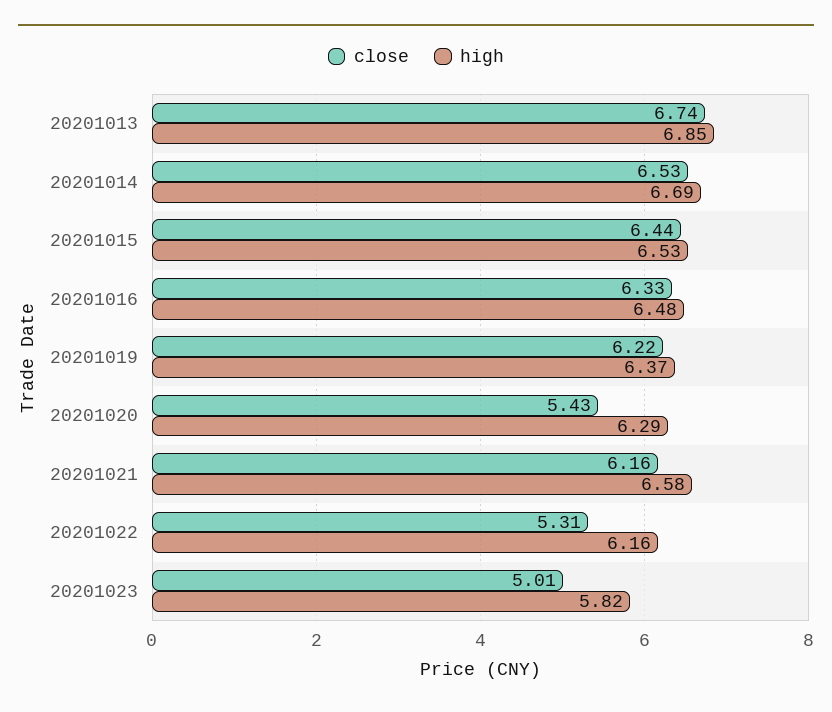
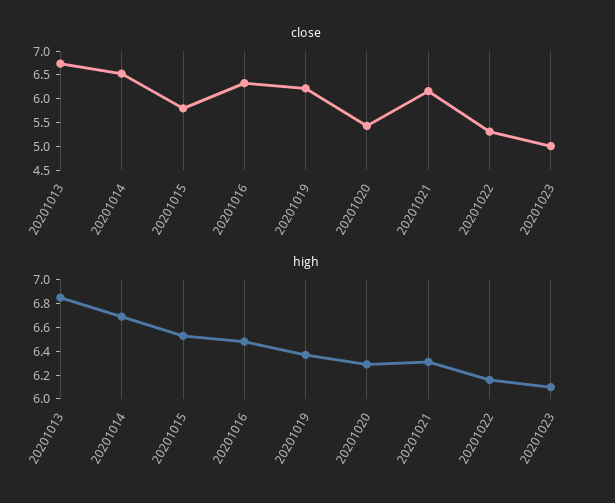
  {
    "close": {
      "20201013": 6.74,
      "20201014": 6.53,
-     "20201015": 6.44,
+     "20201015": 5.75,
      "20201016": 6.33,
      "20201019": 6.22,
      "20201020": 5.43,
      "20201021": 6.16,
      "20201022": 5.31,
      "20201023": 5.01
    },
    "high": {
      "20201013": 6.85,
      "20201014": 6.69,
      "20201015": 6.53,
      "20201016": 6.48,
      "20201019": 6.37,
      "20201020": 6.29,
-     "20201021": 6.58,
+     "20201021": 6.3,
      "20201022": 6.16,
-     "20201023": 5.82
+     "20201023": 6.1
    }
  }

